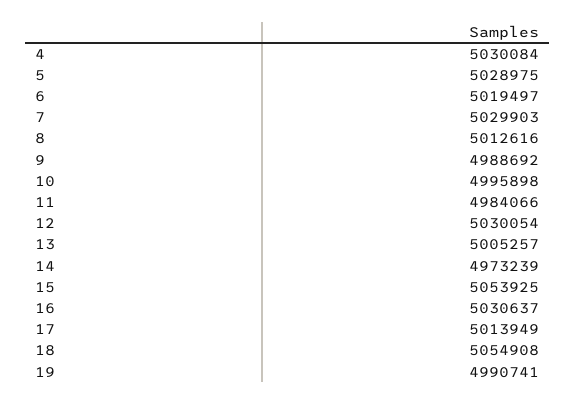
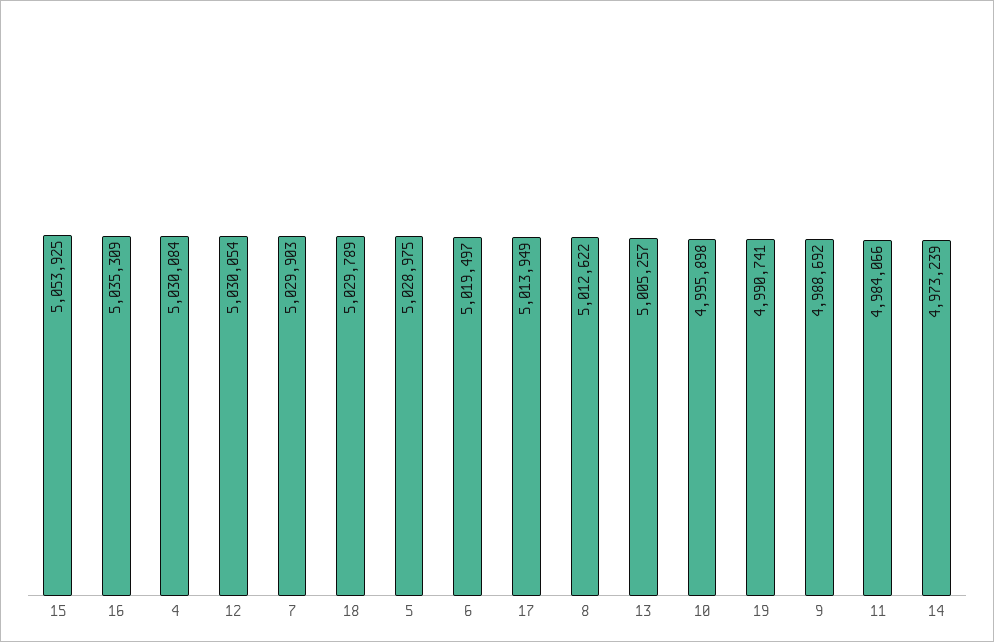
  {
    "4": 5030084,
    "5": 5028975,
    "6": 5019497,
    "7": 5029903,
-   "8": 5012616,
+   "8": 5012622,
    "9": 4988692,
    "10": 4995898,
    "11": 4984066,
    "12": 5030054,
    "13": 5005257,
    "14": 4973239,
    "15": 5053925,
-   "16": 5030637,
+   "16": 5035309,
    "17": 5013949,
-   "18": 5054908,
+   "18": 5029789,
    "19": 4990741
  }

